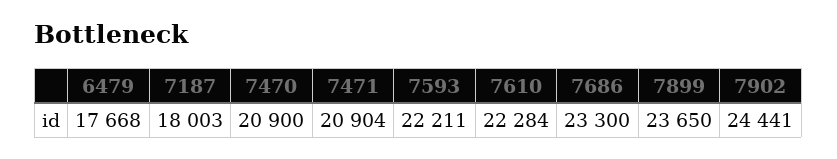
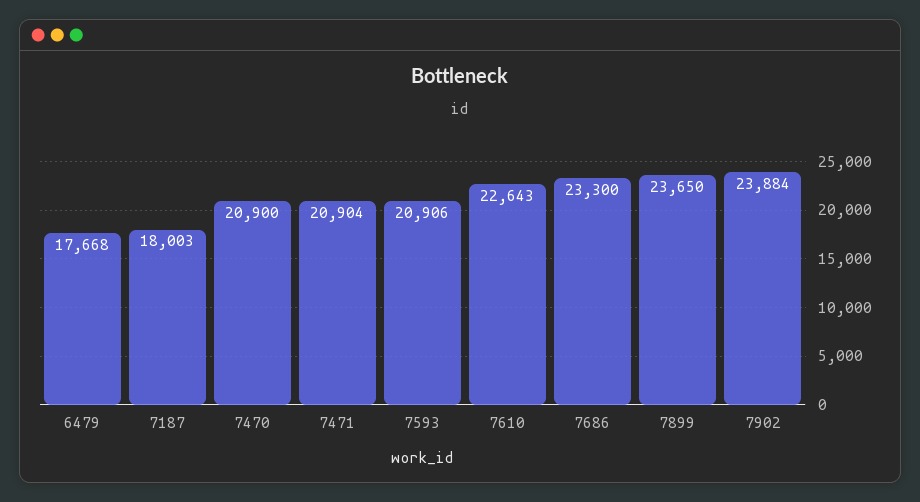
  {
    "6479": 17668,
    "7187": 18003,
    "7470": 20900,
    "7471": 20904,
-   "7593": 22211,
+   "7593": 20906,
-   "7610": 22284,
+   "7610": 22643,
    "7686": 23300,
    "7899": 23650,
-   "7902": 24441
+   "7902": 23884
  }

